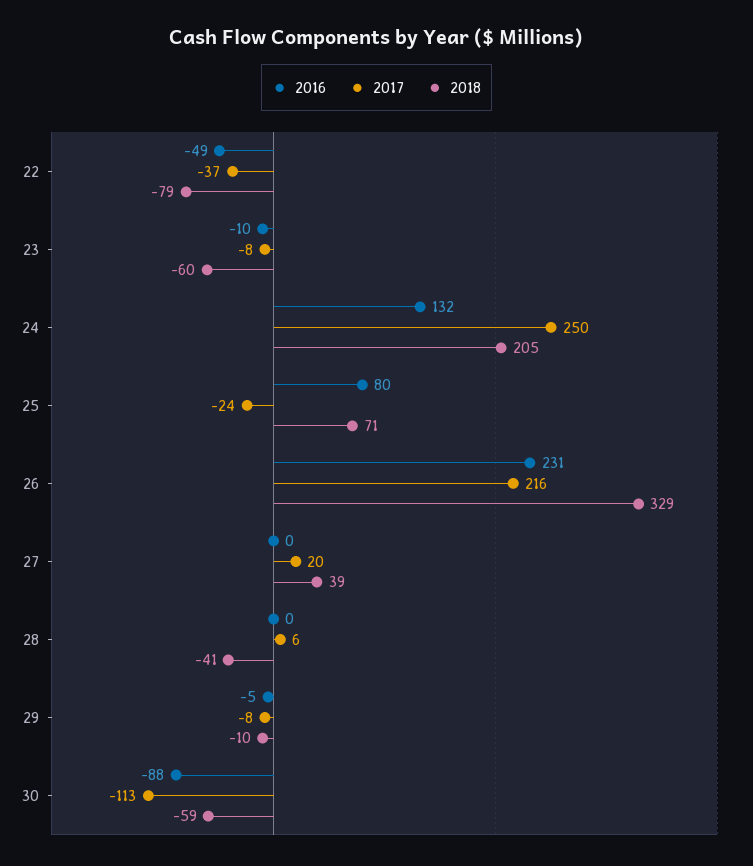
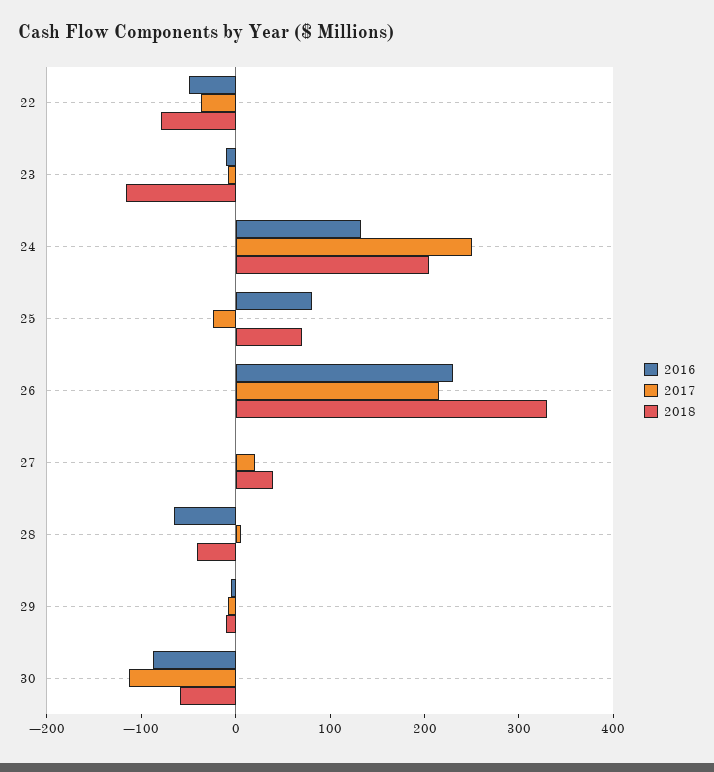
  {
    "2016": {
      "22": -49,
      "23": -10,
      "24": 132,
      "25": 80,
      "26": 231,
      "27": 0,
-     "28": 0,
+     "28": -60,
      "29": -5,
      "30": -88
    },
    "2017": {
      "22": -37,
      "23": -8,
      "24": 250,
      "25": -24,
      "26": 216,
      "27": 20,
      "28": 6,
      "29": -8,
      "30": -113
    },
    "2018": {
      "22": -79,
-     "23": -60,
+     "23": -120,
      "24": 205,
      "25": 71,
      "26": 329,
      "27": 39,
      "28": -41,
      "29": -10,
      "30": -59
    }
  }

